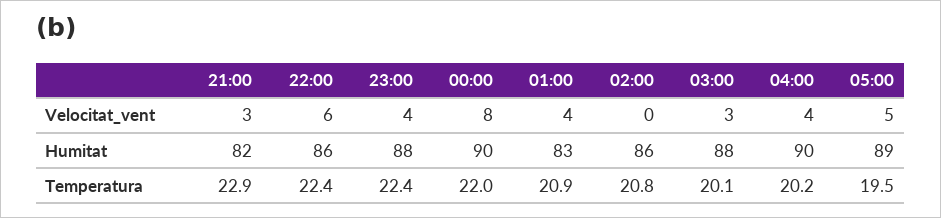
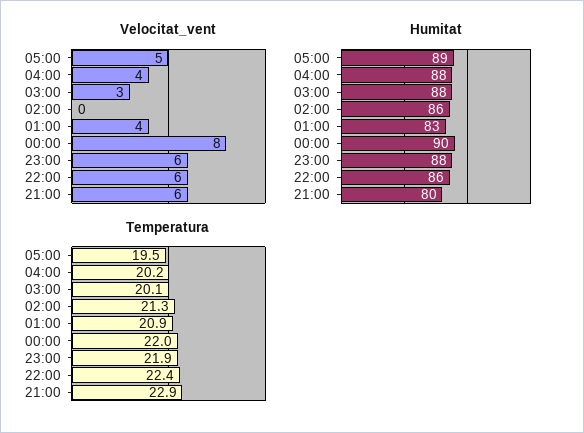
  {
    "Velocitat_vent": {
-     "21:00": 3,
+     "21:00": 6,
      "22:00": 6,
-     "23:00": 4,
+     "23:00": 6,
      "00:00": 8,
      "01:00": 4,
      "02:00": 0,
      "03:00": 3,
      "04:00": 4,
      "05:00": 5
    },
    "Humitat": {
-     "21:00": 82,
+     "21:00": 80,
      "22:00": 86,
      "23:00": 88,
      "00:00": 90,
      "01:00": 83,
      "02:00": 86,
      "03:00": 88,
-     "04:00": 90,
+     "04:00": 88,
      "05:00": 89
    },
    "Temperatura": {
      "21:00": 22.9,
      "22:00": 22.4,
-     "23:00": 22.4,
+     "23:00": 21.9,
      "00:00": 22,
      "01:00": 20.9,
-     "02:00": 20.8,
+     "02:00": 21.3,
      "03:00": 20.1,
      "04:00": 20.2,
      "05:00": 19.5
    }
  }

